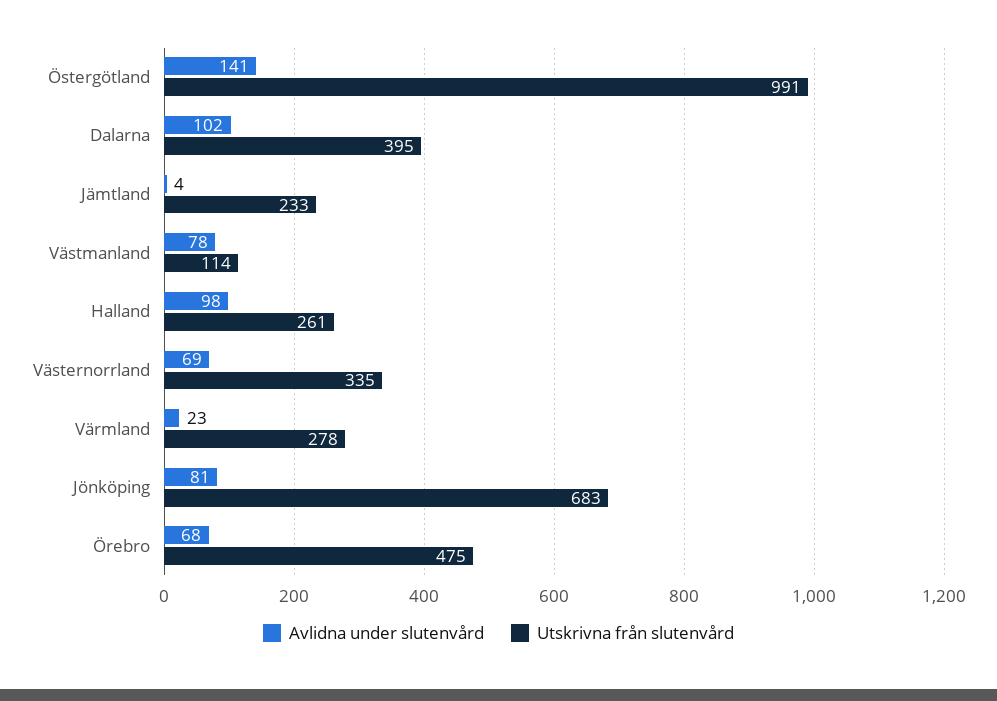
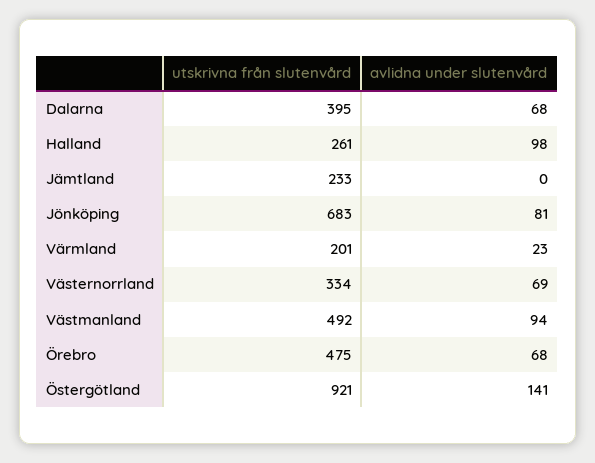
  {
    "Avlidna under slutenvård": {
      "Östergötland": 141,
-     "Dalarna": 102,
+     "Dalarna": 68,
-     "Jämtland": 4,
+     "Jämtland": 0,
-     "Västmanland": 78,
+     "Västmanland": 94,
      "Halland": 98,
      "Västernorrland": 69,
      "Värmland": 23,
      "Jönköping": 81,
      "Örebro": 68
    },
    "Utskrivna från slutenvård": {
-     "Östergötland": 991,
+     "Östergötland": 921,
      "Dalarna": 395,
      "Jämtland": 233,
-     "Västmanland": 114,
+     "Västmanland": 492,
      "Halland": 261,
-     "Västernorrland": 335,
+     "Västernorrland": 334,
-     "Värmland": 278,
+     "Värmland": 201,
      "Jönköping": 683,
      "Örebro": 475
    }
  }

